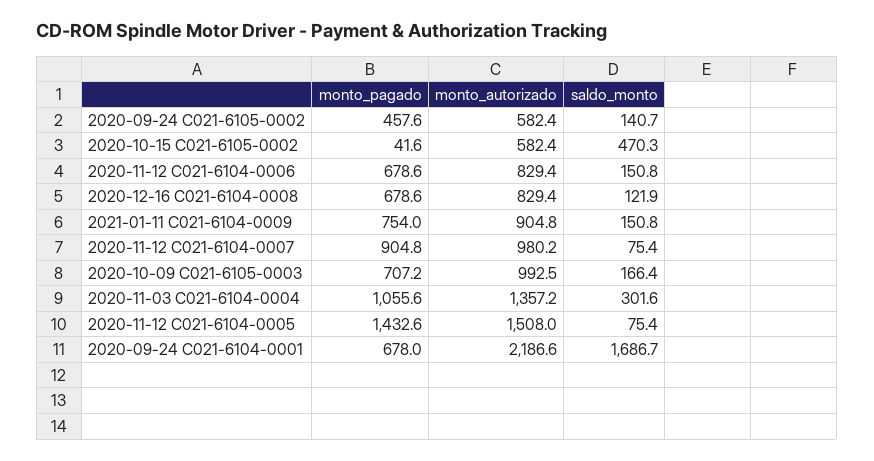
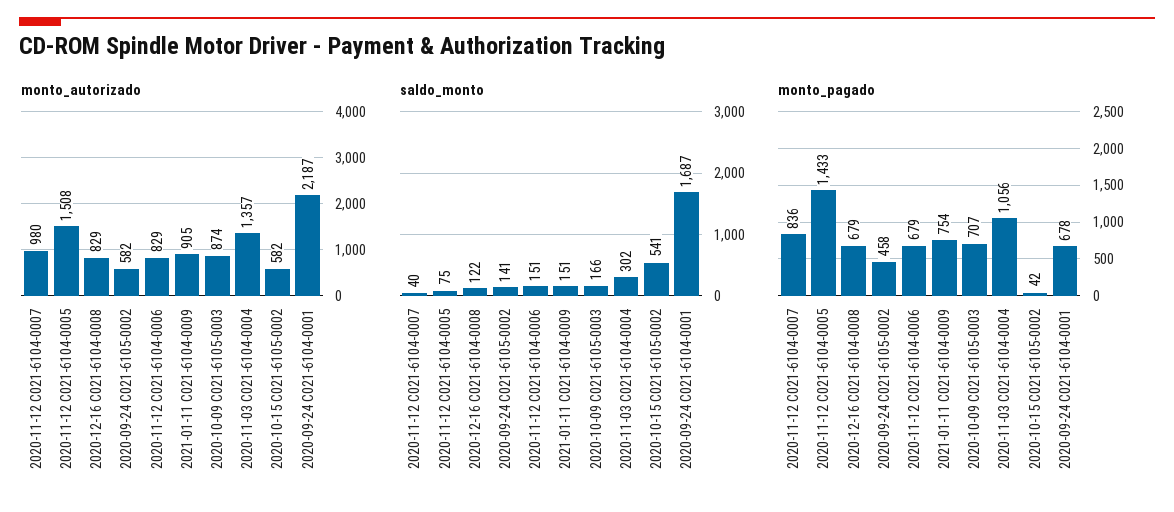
  {
    "monto_pagado": {
      "2020-09-24 C021-6105-0002": 457.6,
      "2020-10-15 C021-6105-0002": 41.6,
      "2020-11-12 C021-6104-0006": 678.6,
      "2020-12-16 C021-6104-0008": 678.6,
      "2021-01-11 C021-6104-0009": 754,
-     "2020-11-12 C021-6104-0007": 904.8,
+     "2020-11-12 C021-6104-0007": 836,
      "2020-10-09 C021-6105-0003": 707.2,
      "2020-11-03 C021-6104-0004": 1055.6,
      "2020-11-12 C021-6104-0005": 1432.6,
      "2020-09-24 C021-6104-0001": 678
    },
    "monto_autorizado": {
      "2020-09-24 C021-6105-0002": 582.4,
      "2020-10-15 C021-6105-0002": 582.4,
      "2020-11-12 C021-6104-0006": 829.4,
      "2020-12-16 C021-6104-0008": 829.4,
      "2021-01-11 C021-6104-0009": 904.8,
      "2020-11-12 C021-6104-0007": 980.2,
-     "2020-10-09 C021-6105-0003": 992.5,
+     "2020-10-09 C021-6105-0003": 874,
      "2020-11-03 C021-6104-0004": 1357.2,
      "2020-11-12 C021-6104-0005": 1508,
      "2020-09-24 C021-6104-0001": 2186.6
    },
    "saldo_monto": {
      "2020-09-24 C021-6105-0002": 140.7,
-     "2020-10-15 C021-6105-0002": 470.3,
+     "2020-10-15 C021-6105-0002": 541,
      "2020-11-12 C021-6104-0006": 150.8,
      "2020-12-16 C021-6104-0008": 121.9,
      "2021-01-11 C021-6104-0009": 150.8,
-     "2020-11-12 C021-6104-0007": 75.4,
+     "2020-11-12 C021-6104-0007": 40,
      "2020-10-09 C021-6105-0003": 166.4,
      "2020-11-03 C021-6104-0004": 301.6,
      "2020-11-12 C021-6104-0005": 75.4,
      "2020-09-24 C021-6104-0001": 1686.7
    }
  }

